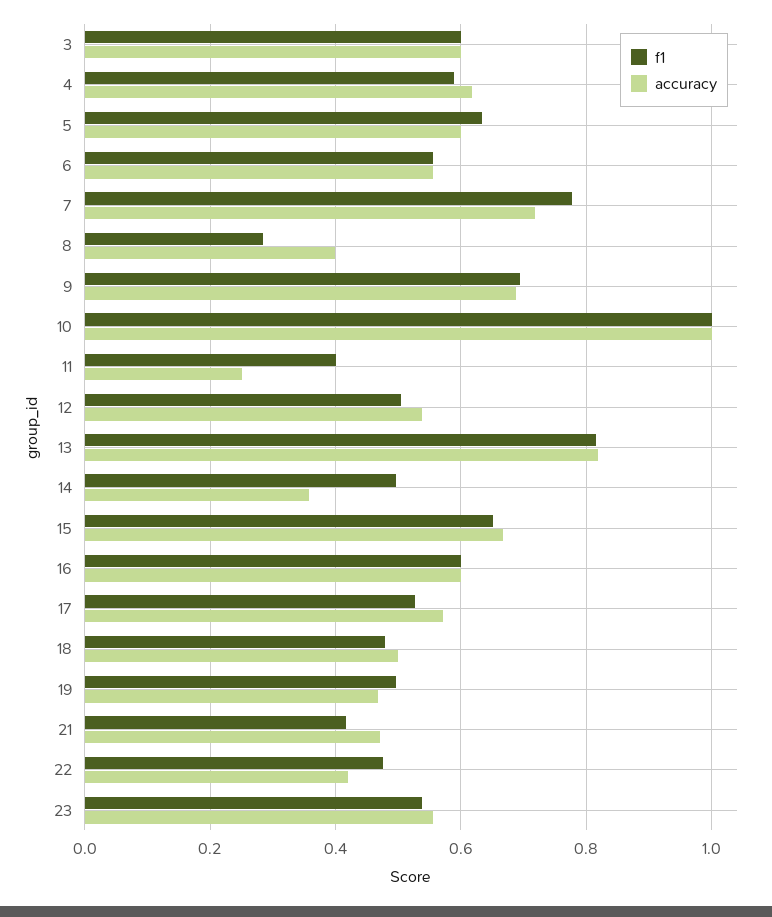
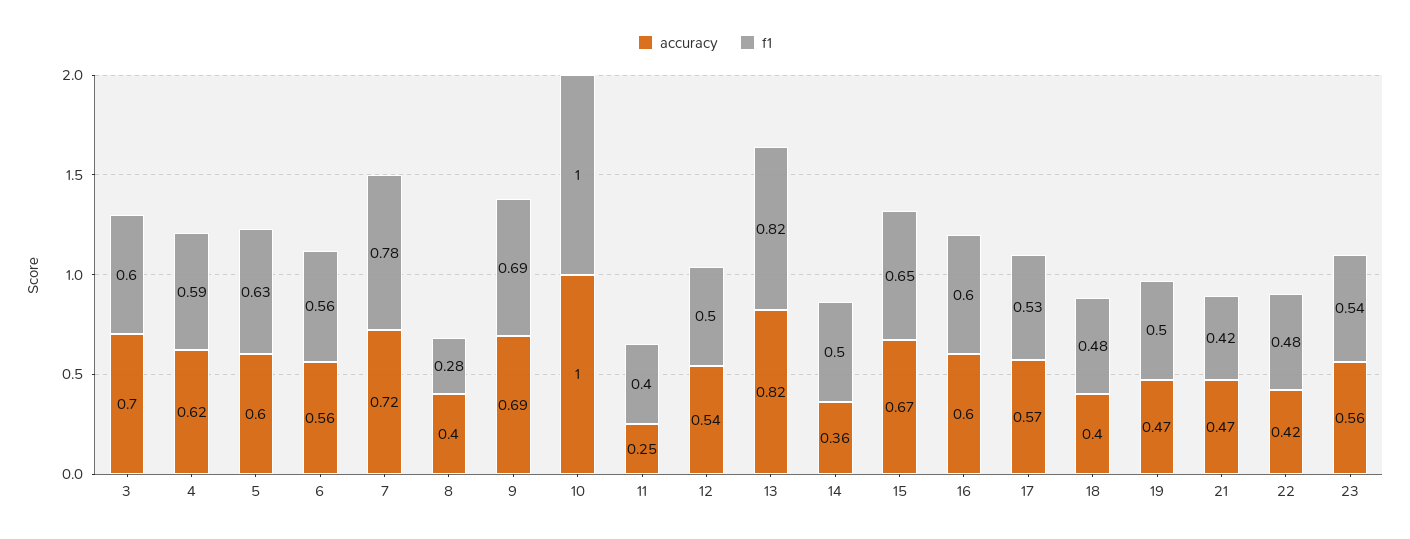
  {
    "f1": {
      "3": 0.6,
      "4": 0.59,
      "5": 0.63,
      "6": 0.56,
      "7": 0.78,
      "8": 0.28,
      "9": 0.69,
      "10": 1,
      "11": 0.4,
      "12": 0.5,
      "13": 0.82,
      "14": 0.5,
      "15": 0.65,
      "16": 0.6,
      "17": 0.53,
      "18": 0.48,
      "19": 0.5,
      "21": 0.42,
      "22": 0.48,
      "23": 0.54
    },
    "accuracy": {
-     "3": 0.6,
+     "3": 0.7,
      "4": 0.62,
      "5": 0.6,
      "6": 0.56,
      "7": 0.72,
      "8": 0.4,
      "9": 0.69,
      "10": 1,
      "11": 0.25,
      "12": 0.54,
      "13": 0.82,
      "14": 0.36,
      "15": 0.67,
      "16": 0.6,
      "17": 0.57,
-     "18": 0.5,
+     "18": 0.4,
      "19": 0.47,
      "21": 0.47,
      "22": 0.42,
      "23": 0.56
    }
  }

